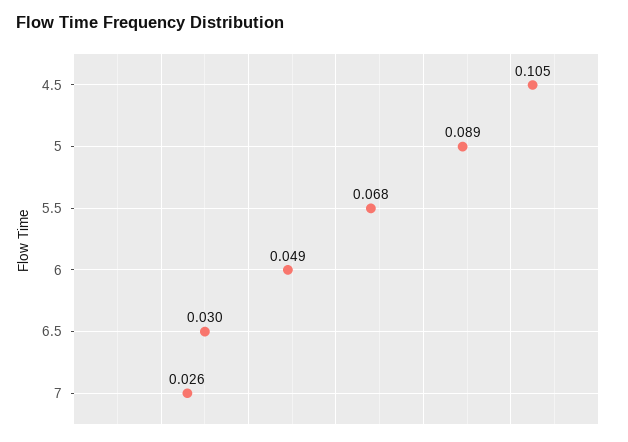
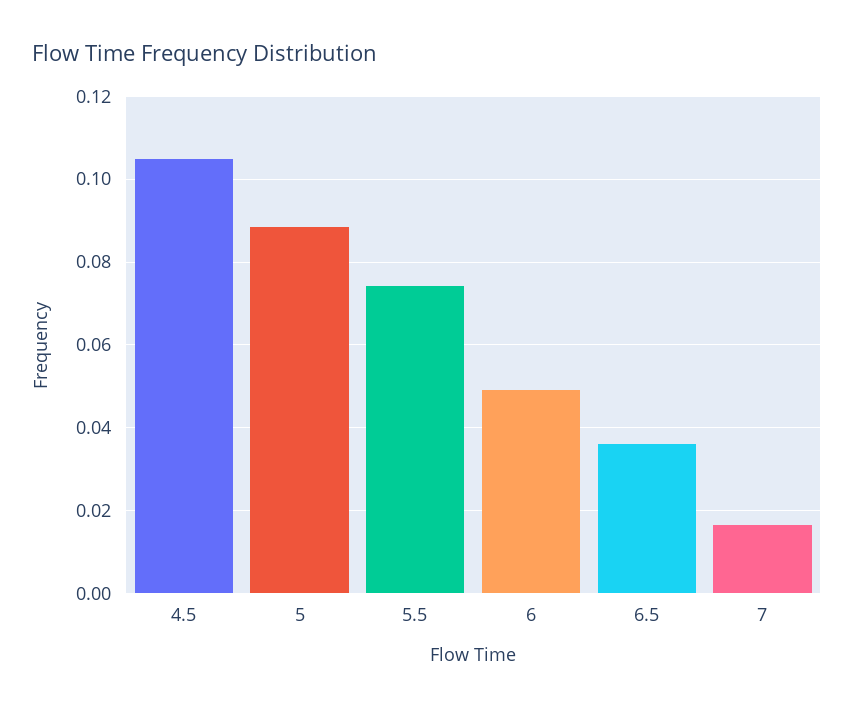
  {
    "4.5": 0.105,
    "5": 0.089,
-   "5.5": 0.068,
+   "5.5": 0.074,
    "6": 0.049,
-   "6.5": 0.03,
+   "6.5": 0.036,
-   "7": 0.026
+   "7": 0.016
  }

